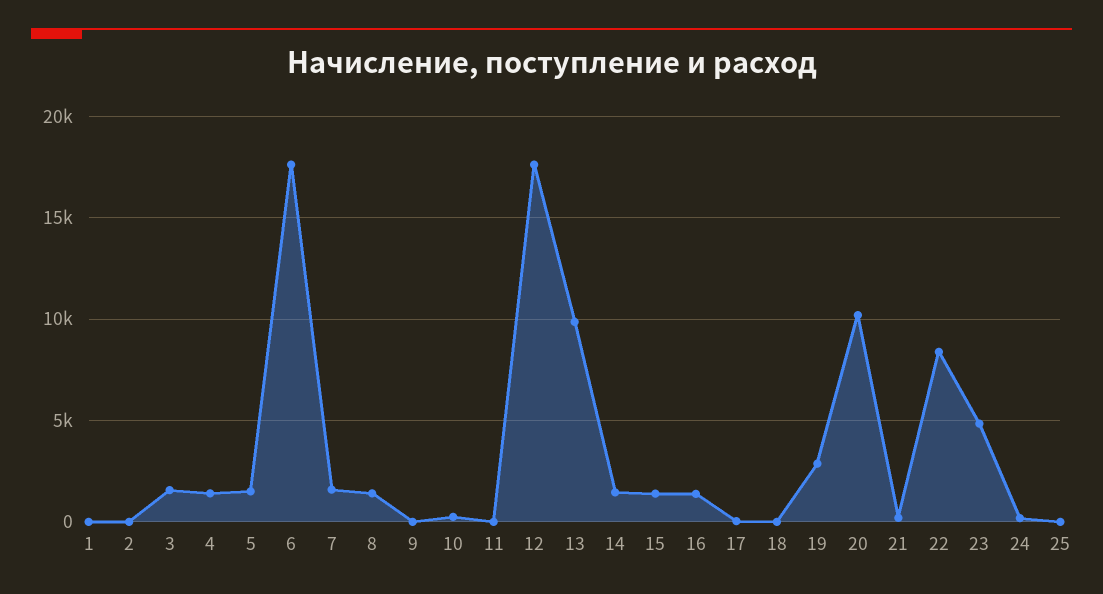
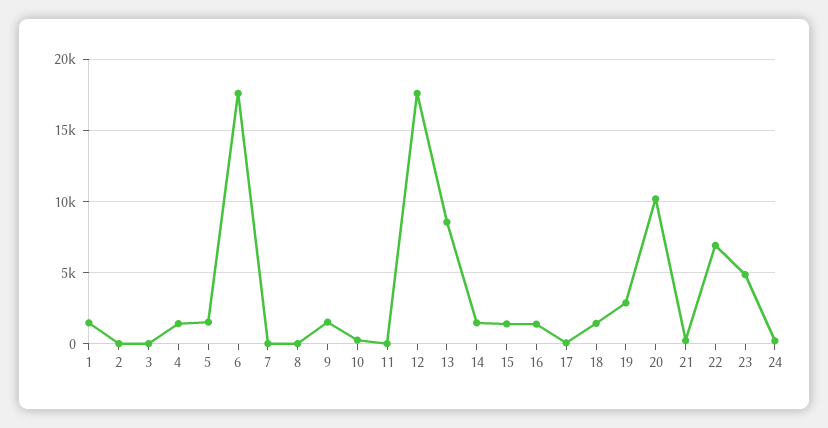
  {
-   "1": 0,
+   "1": 1500,
    "2": 0,
-   "3": 1500,
+   "3": 0,
    "4": 1500,
    "5": 1500,
    "6": 17500,
-   "7": 1500,
+   "7": 0,
-   "8": 1500,
+   "8": 0,
-   "9": 0,
+   "9": 1500,
    "10": 0,
    "11": 0,
    "12": 17500,
-   "13": 10000,
+   "13": 8500,
    "14": 1500,
    "15": 1500,
    "16": 1500,
    "17": 0,
-   "18": 0,
+   "18": 1500,
    "19": 3000,
    "20": 10000,
    "21": 0,
-   "22": 8500,
+   "22": 7000,
    "23": 5000,
-   "24": 0,
+   "24": 0
-   "25": 0
  }

